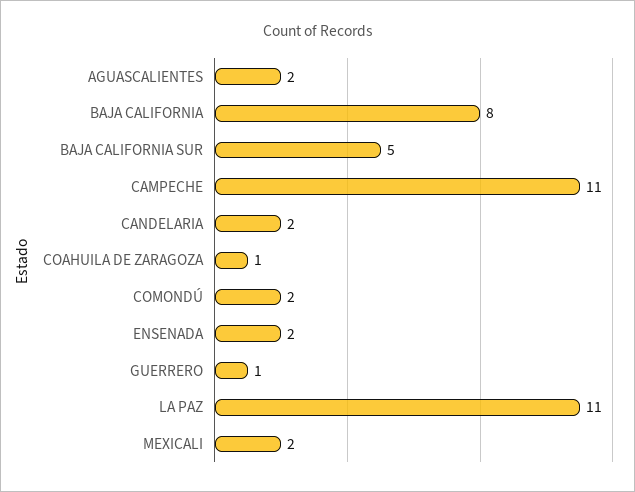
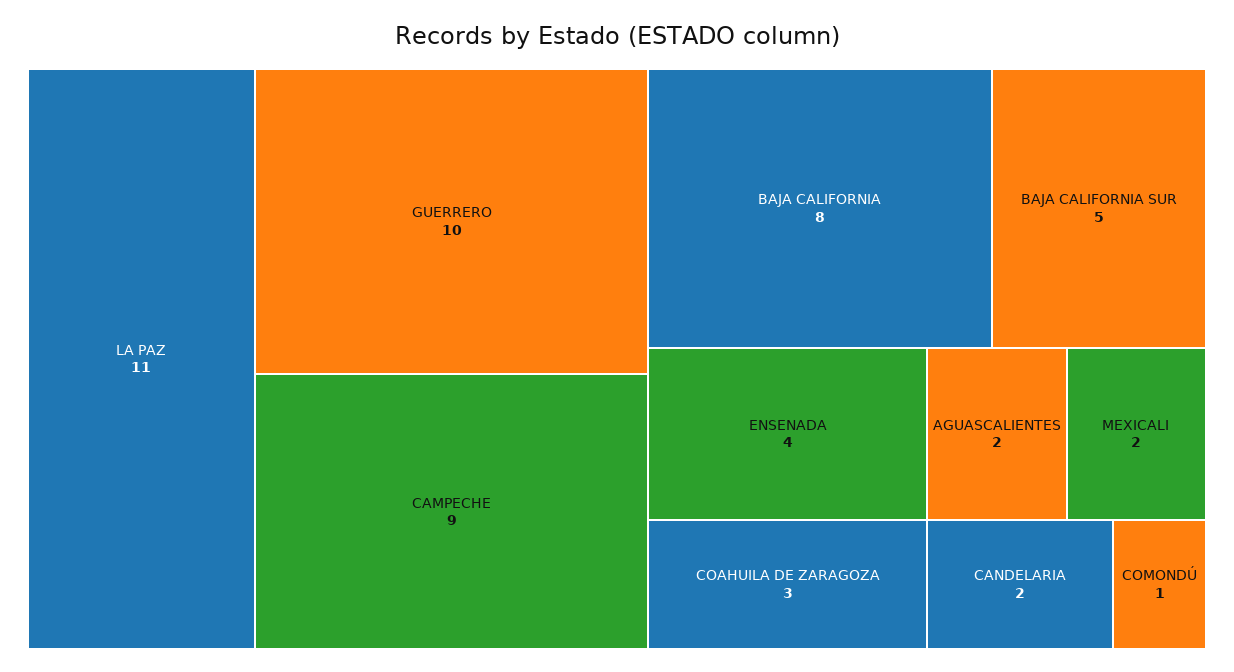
  {
    "AGUASCALIENTES": 2,
    "BAJA CALIFORNIA": 8,
    "BAJA CALIFORNIA SUR": 5,
-   "CAMPECHE": 11,
+   "CAMPECHE": 9,
    "CANDELARIA": 2,
-   "COAHUILA DE ZARAGOZA": 1,
+   "COAHUILA DE ZARAGOZA": 3,
-   "COMONDÚ": 2,
+   "COMONDÚ": 1,
-   "ENSENADA": 2,
+   "ENSENADA": 4,
-   "GUERRERO": 1,
+   "GUERRERO": 10,
    "LA PAZ": 11,
    "MEXICALI": 2
  }

